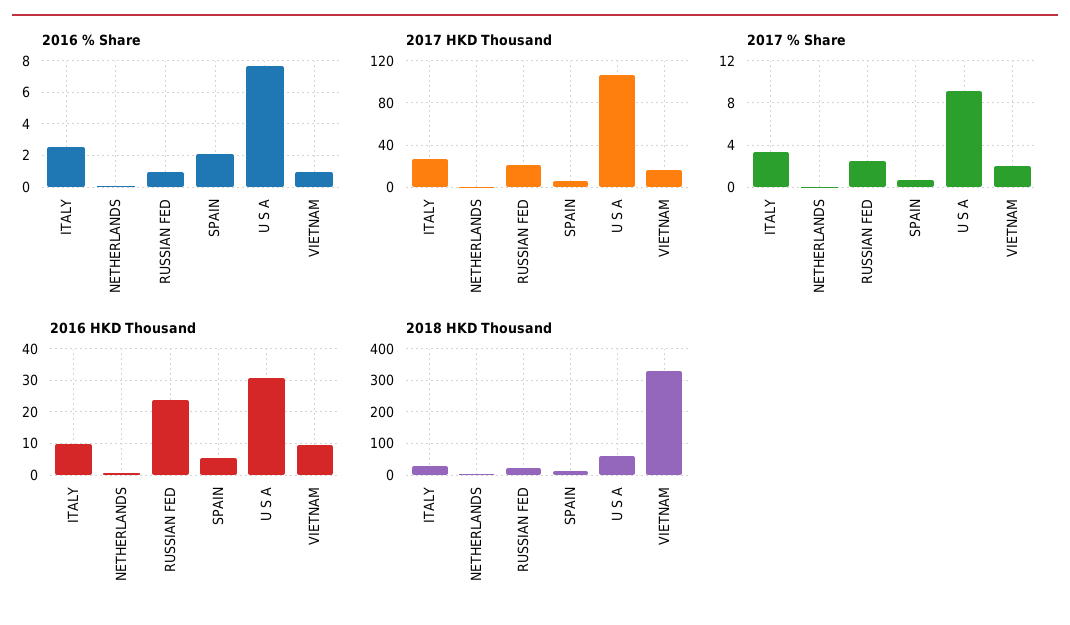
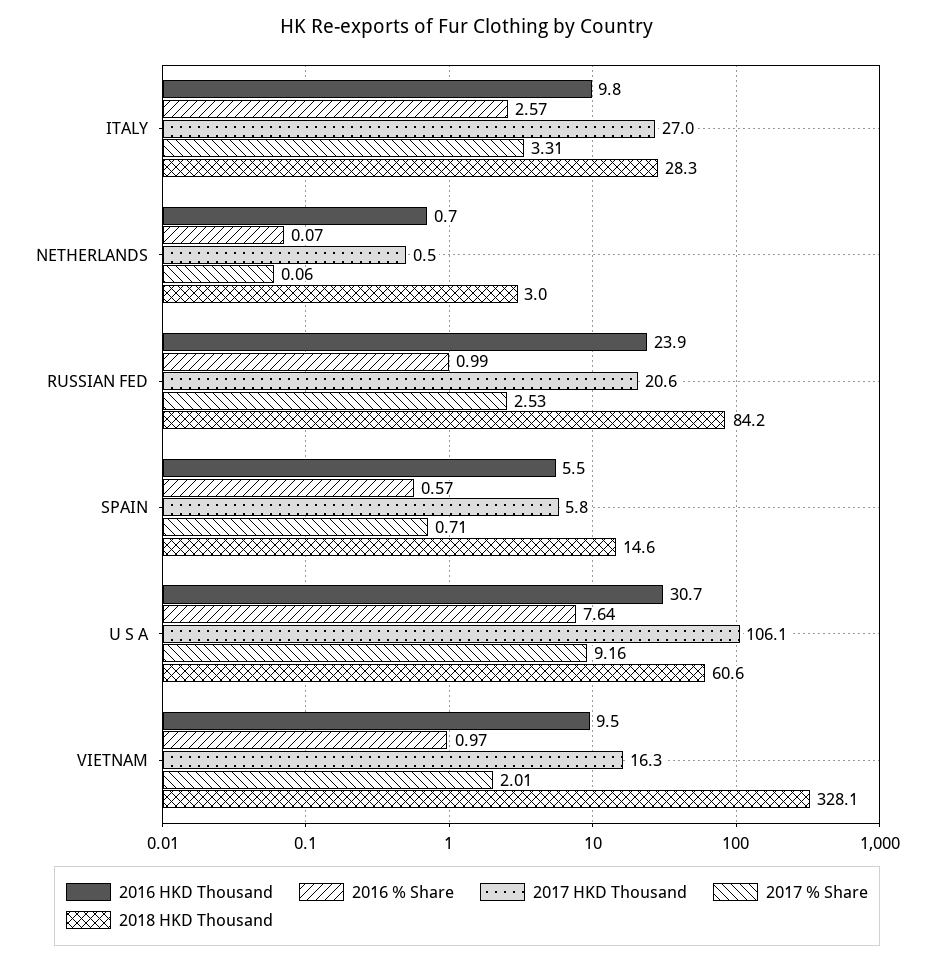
  {
    "2016 % Share": {
      "ITALY": 2.57,
      "NETHERLANDS": 0.07,
      "RUSSIAN FED": 0.99,
-     "SPAIN": 2,
+     "SPAIN": 0.57,
      "U S A": 7.64,
      "VIETNAM": 0.97
    },
    "2017 HKD Thousand": {
      "ITALY": 27,
      "NETHERLANDS": 0.5,
      "RUSSIAN FED": 20.6,
      "SPAIN": 5.8,
      "U S A": 106.1,
      "VIETNAM": 16.3
    },
    "2017 % Share": {
      "ITALY": 3.31,
      "NETHERLANDS": 0.06,
      "RUSSIAN FED": 2.53,
      "SPAIN": 0.71,
      "U S A": 9.16,
      "VIETNAM": 2.01
    },
    "2016 HKD Thousand": {
      "ITALY": 9.8,
      "NETHERLANDS": 0.7,
      "RUSSIAN FED": 23.9,
      "SPAIN": 5.5,
      "U S A": 30.7,
      "VIETNAM": 9.5
    },
    "2018 HKD Thousand": {
      "ITALY": 28.3,
      "NETHERLANDS": 3,
-     "RUSSIAN FED": 20,
+     "RUSSIAN FED": 84.2,
      "SPAIN": 14.6,
      "U S A": 60.6,
      "VIETNAM": 328.1
    }
  }

